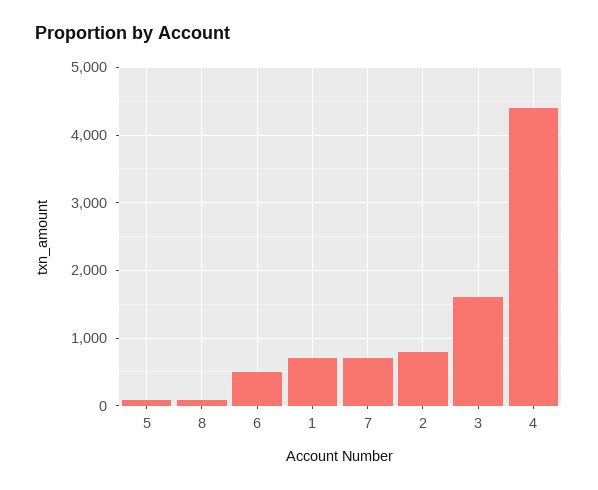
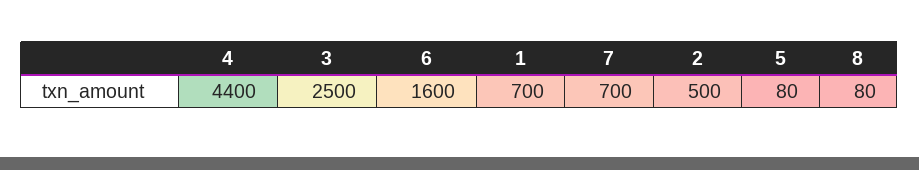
  {
    "5": 80,
    "8": 80,
-   "6": 500,
+   "6": 1600,
    "1": 700,
    "7": 700,
-   "2": 800,
+   "2": 500,
-   "3": 1600,
+   "3": 2500,
    "4": 4400
  }

